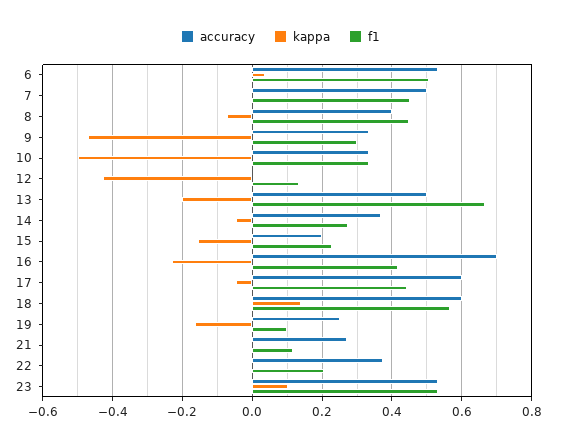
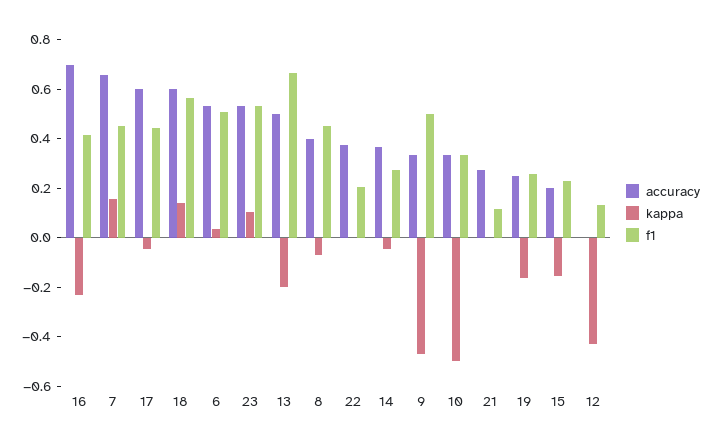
  {
    "accuracy": {
      "6": 0.54,
-     "7": 0.5,
+     "7": 0.65,
      "8": 0.4,
      "9": 0.34,
      "10": 0.34,
      "12": 0,
      "13": 0.5,
      "14": 0.36,
      "15": 0.2,
      "16": 0.7,
      "17": 0.6,
      "18": 0.6,
      "19": 0.26,
      "21": 0.28,
      "22": 0.38,
      "23": 0.54
    },
    "kappa": {
      "6": 0.04,
-     "7": 0,
+     "7": 0.15,
      "8": -0.08,
      "9": -0.48,
      "10": -0.5,
      "12": -0.42,
      "13": -0.2,
      "14": -0.04,
      "15": -0.16,
      "16": -0.24,
      "17": -0.04,
      "18": 0.14,
      "19": -0.16,
      "21": 0,
      "22": 0,
      "23": 0.1
    },
    "f1": {
      "6": 0.5,
      "7": 0.46,
      "8": 0.46,
-     "9": 0.3,
+     "9": 0.5,
      "10": 0.34,
      "12": 0.14,
      "13": 0.66,
      "14": 0.28,
      "15": 0.22,
      "16": 0.42,
      "17": 0.44,
      "18": 0.56,
-     "19": 0.1,
+     "19": 0.25,
      "21": 0.12,
      "22": 0.2,
      "23": 0.54
    }
  }

